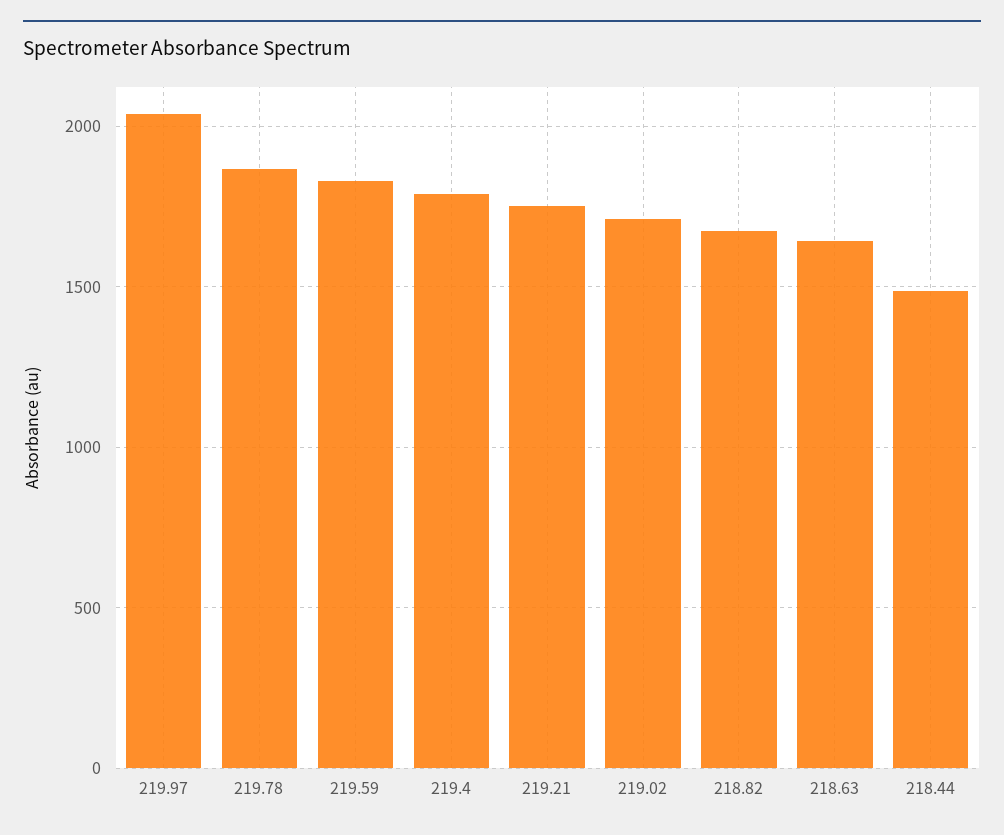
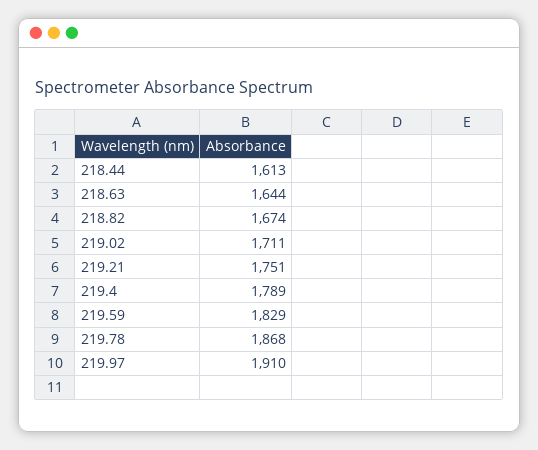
  {
-   "219.97": 2050,
+   "219.97": 1910,
    "219.78": 1868,
    "219.59": 1829,
    "219.4": 1789,
    "219.21": 1751,
    "219.02": 1711,
    "218.82": 1674,
    "218.63": 1644,
-   "218.44": 1500
+   "218.44": 1613
  }

